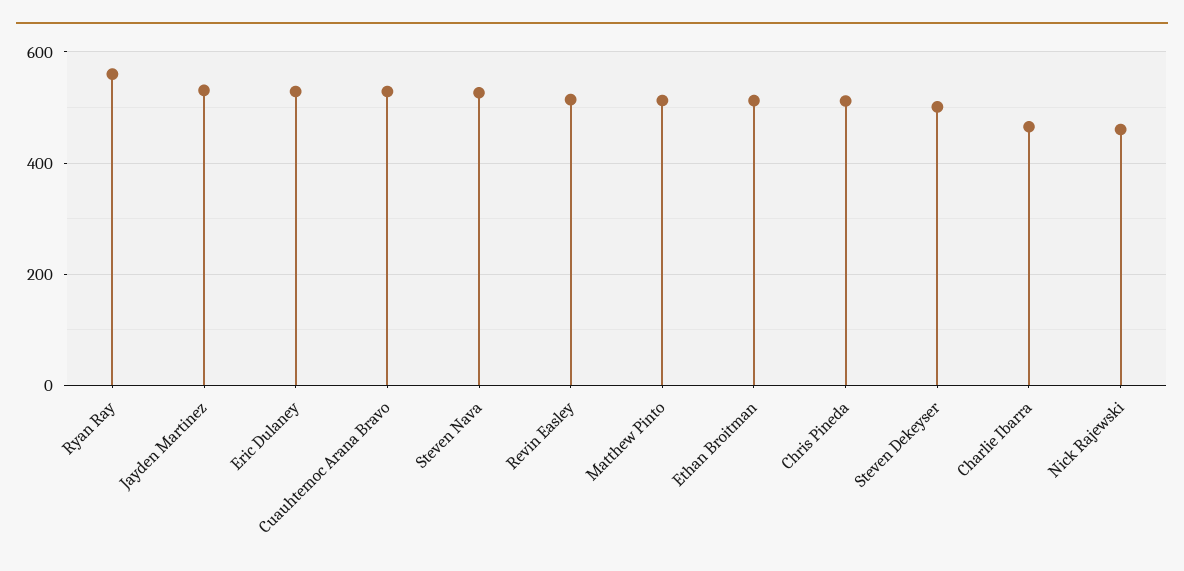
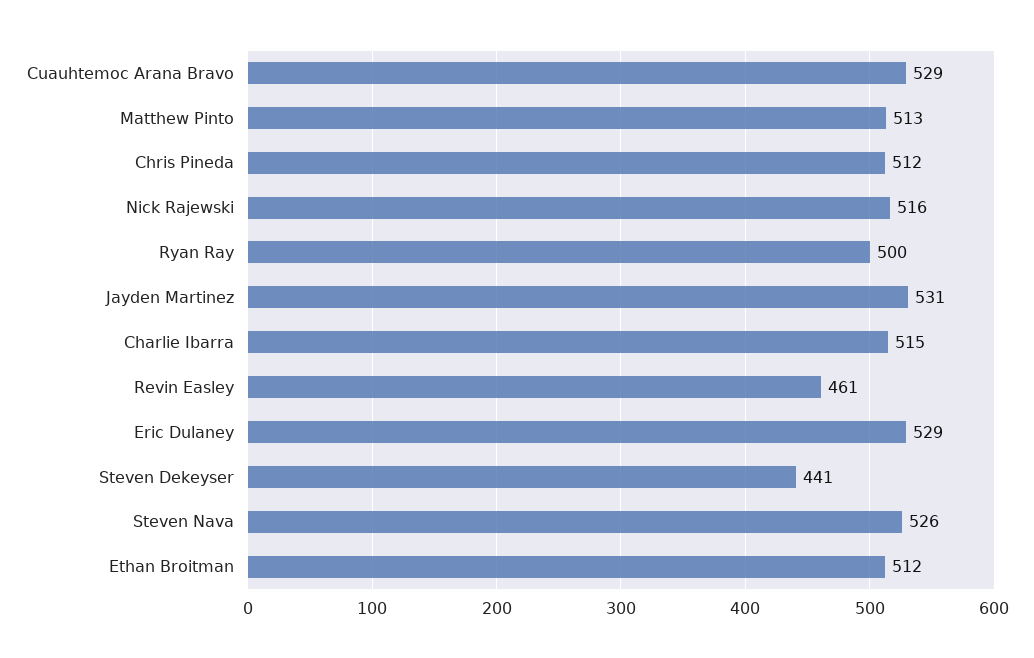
  {
-   "Ryan Ray": 560,
+   "Ryan Ray": 500,
    "Jayden Martinez": 531,
    "Eric Dulaney": 529,
    "Cuauhtemoc Arana Bravo": 529,
    "Steven Nava": 526,
-   "Revin Easley": 520,
+   "Revin Easley": 461,
    "Matthew Pinto": 513,
    "Ethan Broitman": 512,
    "Chris Pineda": 512,
-   "Steven Dekeyser": 500,
+   "Steven Dekeyser": 441,
-   "Charlie Ibarra": 460,
+   "Charlie Ibarra": 515,
-   "Nick Rajewski": 460
+   "Nick Rajewski": 516
  }

